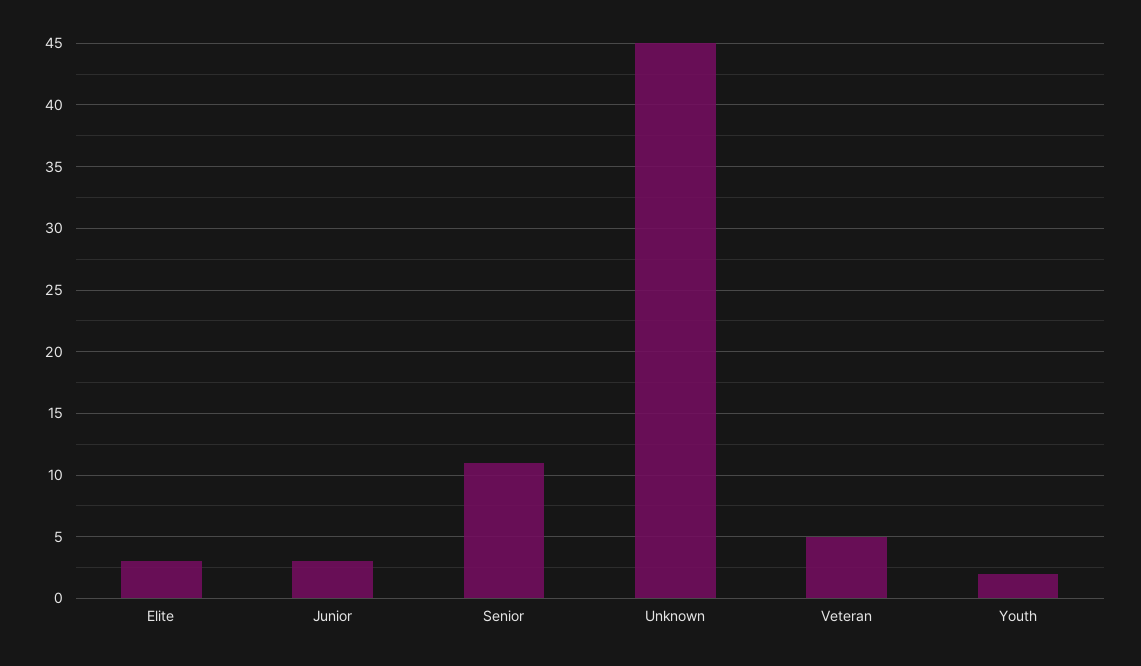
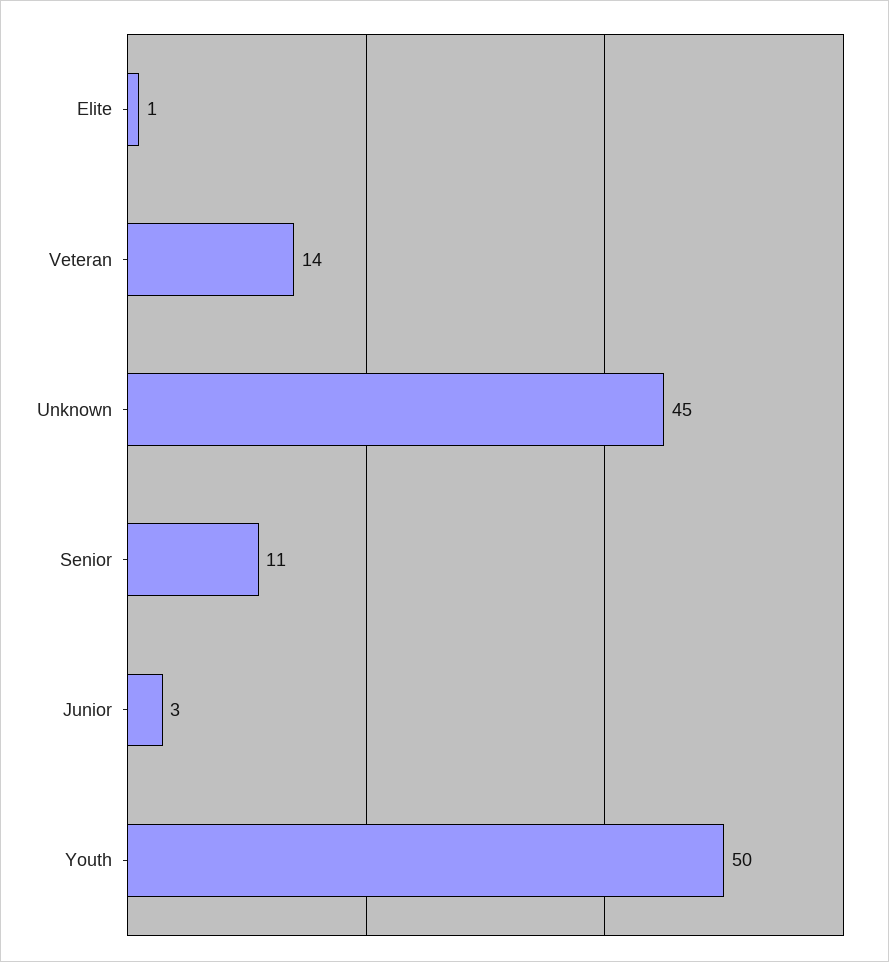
  {
-   "Elite": 3,
+   "Elite": 1,
    "Junior": 3,
    "Senior": 11,
    "Unknown": 45,
-   "Veteran": 5,
+   "Veteran": 14,
-   "Youth": 2
+   "Youth": 50
  }

